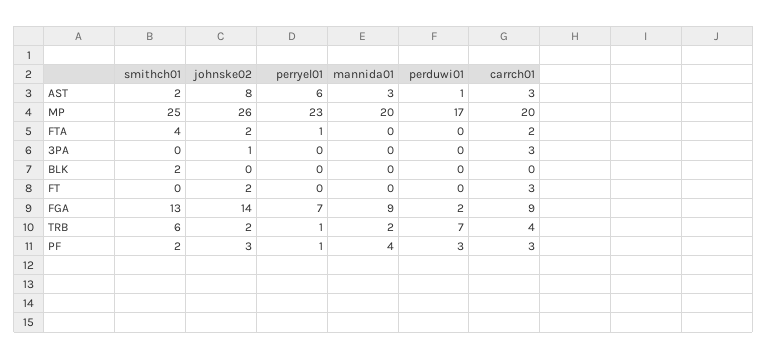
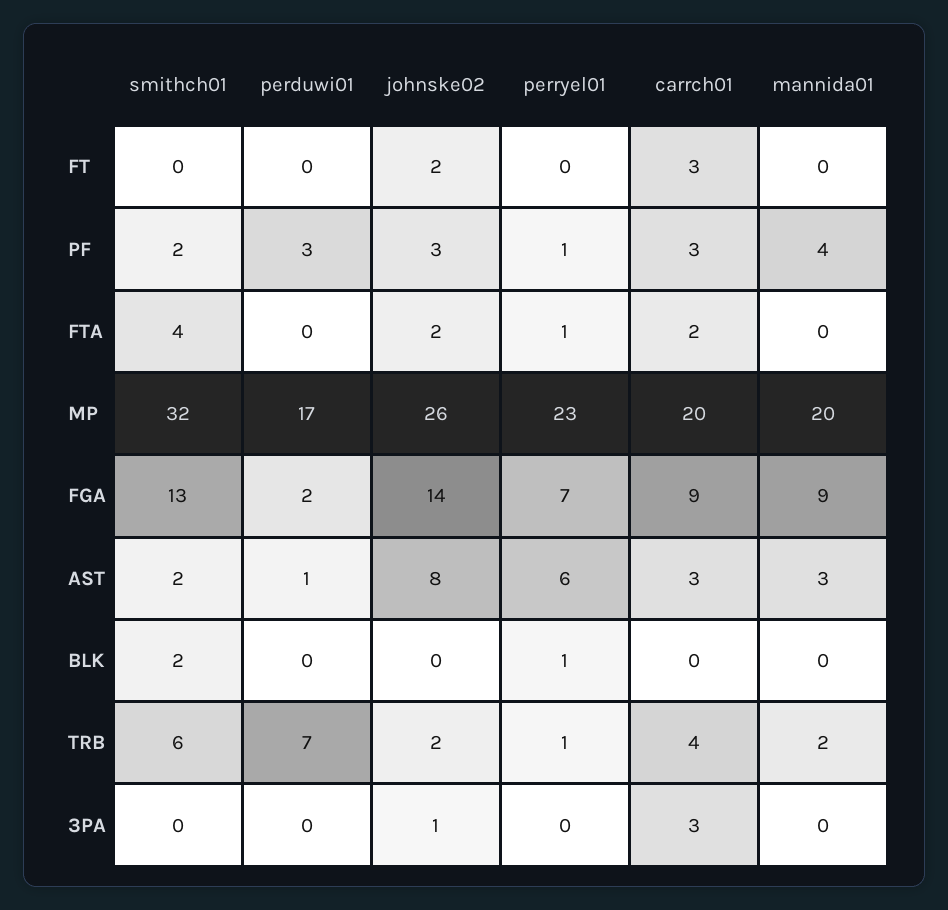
  {
    "smithch01": {
      "AST": 2,
-     "MP": 25,
+     "MP": 32,
      "FTA": 4,
      "3PA": 0,
      "BLK": 2,
      "FT": 0,
      "FGA": 13,
      "TRB": 6,
      "PF": 2
    },
    "johnske02": {
      "AST": 8,
      "MP": 26,
      "FTA": 2,
      "3PA": 1,
      "BLK": 0,
      "FT": 2,
      "FGA": 14,
      "TRB": 2,
      "PF": 3
    },
    "perryel01": {
      "AST": 6,
      "MP": 23,
      "FTA": 1,
      "3PA": 0,
-     "BLK": 0,
+     "BLK": 1,
      "FT": 0,
      "FGA": 7,
      "TRB": 1,
      "PF": 1
    },
    "mannida01": {
      "AST": 3,
      "MP": 20,
      "FTA": 0,
      "3PA": 0,
      "BLK": 0,
      "FT": 0,
      "FGA": 9,
      "TRB": 2,
      "PF": 4
    },
    "perduwi01": {
      "AST": 1,
      "MP": 17,
      "FTA": 0,
      "3PA": 0,
      "BLK": 0,
      "FT": 0,
      "FGA": 2,
      "TRB": 7,
      "PF": 3
    },
    "carrch01": {
      "AST": 3,
      "MP": 20,
      "FTA": 2,
      "3PA": 3,
      "BLK": 0,
      "FT": 3,
      "FGA": 9,
      "TRB": 4,
      "PF": 3
    }
  }

